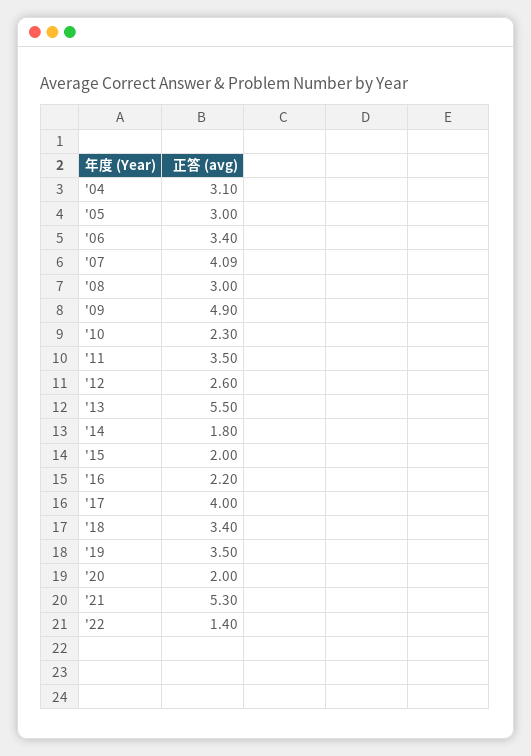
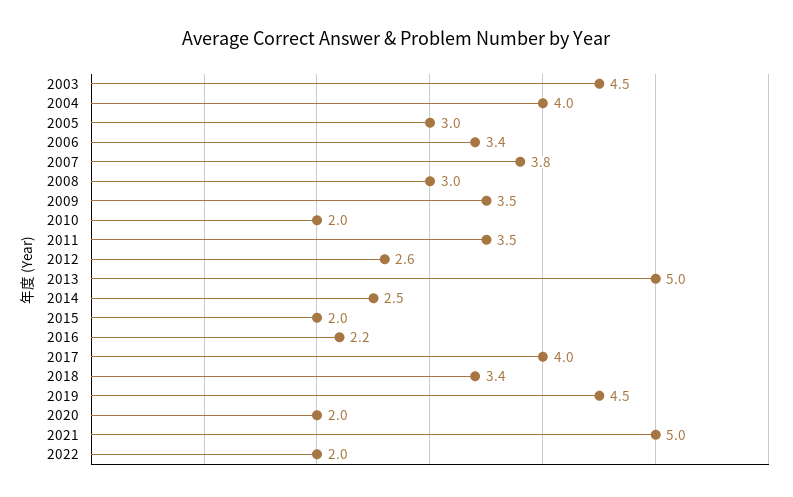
  {
-   "'04": 3.1,
+   "'04": 4,
    "'05": 3,
    "'06": 3.4,
-   "'07": 4.09,
+   "'07": 3.8,
    "'08": 3,
-   "'09": 4.9,
+   "'09": 3.5,
-   "'10": 2.3,
+   "'10": 2,
    "'11": 3.5,
    "'12": 2.6,
-   "'13": 5.5,
+   "'13": 5,
-   "'14": 1.8,
+   "'14": 2.5,
    "'15": 2,
    "'16": 2.2,
    "'17": 4,
    "'18": 3.4,
-   "'19": 3.5,
+   "'19": 4.5,
    "'20": 2,
-   "'21": 5.3,
+   "'21": 5,
-   "'22": 1.4
+   "'22": 2,
+   "2003": 4.5
  }

